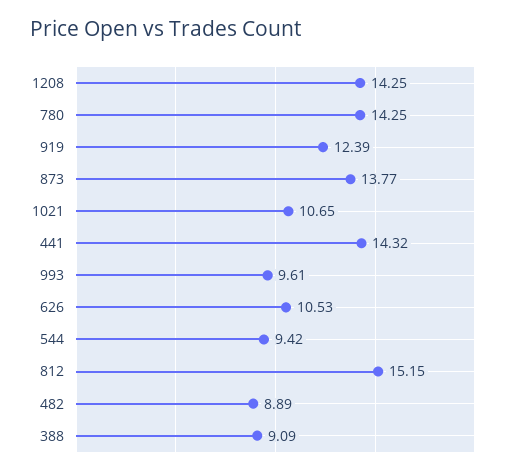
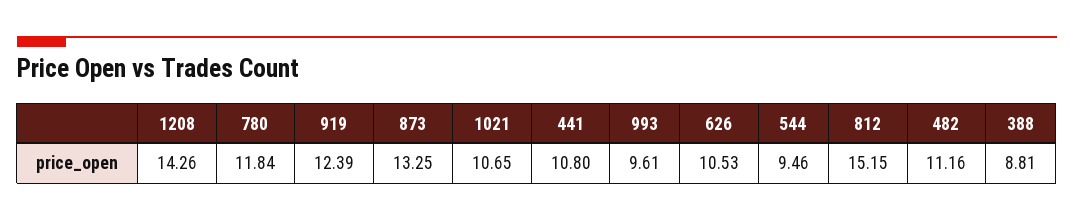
  {
-   "1208": 14.25,
+   "1208": 14.26,
-   "780": 14.25,
+   "780": 11.84,
    "919": 12.39,
-   "873": 13.77,
+   "873": 13.25,
    "1021": 10.65,
-   "441": 14.32,
+   "441": 10.8,
    "993": 9.61,
    "626": 10.53,
-   "544": 9.42,
+   "544": 9.46,
    "812": 15.15,
-   "482": 8.89,
+   "482": 11.16,
-   "388": 9.09
+   "388": 8.81
  }

